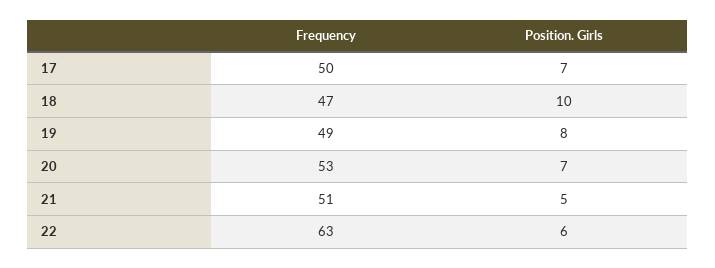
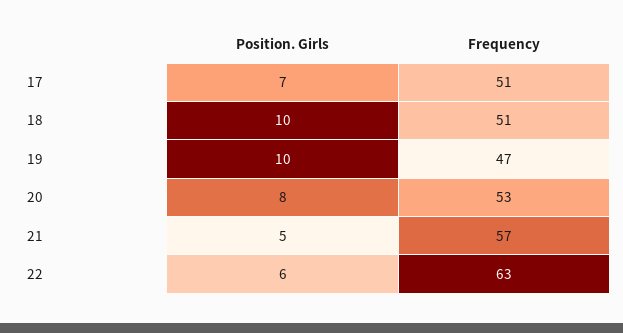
  {
    "Frequency": {
-     "17": 50,
+     "17": 51,
-     "18": 47,
+     "18": 51,
-     "19": 49,
+     "19": 47,
      "20": 53,
-     "21": 51,
+     "21": 57,
      "22": 63
    },
    "Position. Girls": {
      "17": 7,
      "18": 10,
-     "19": 8,
+     "19": 10,
-     "20": 7,
+     "20": 8,
      "21": 5,
      "22": 6
    }
  }

